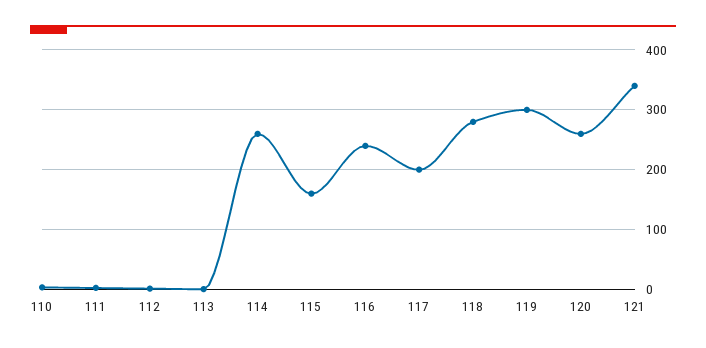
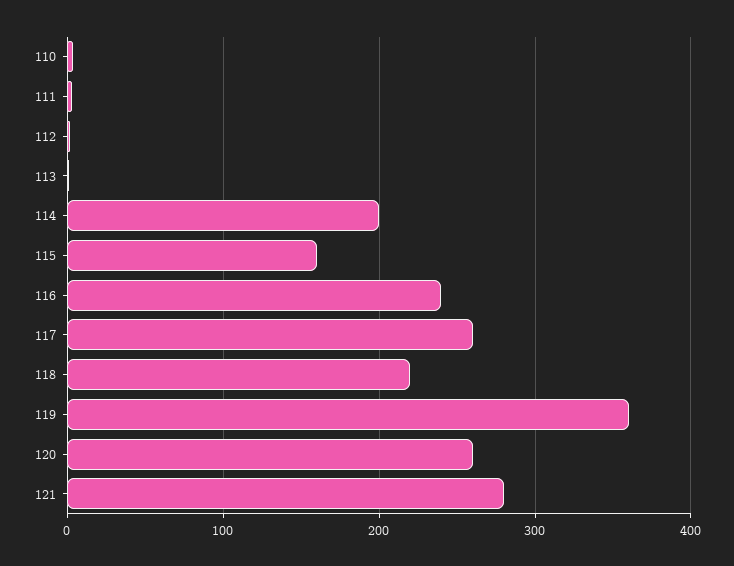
  {
    "110": 0,
    "111": 0,
    "112": 0,
    "113": 0,
-   "114": 260,
+   "114": 200,
    "115": 160,
    "116": 240,
-   "117": 200,
+   "117": 260,
-   "118": 280,
+   "118": 220,
-   "119": 300,
+   "119": 360,
    "120": 260,
-   "121": 340
+   "121": 280
  }

